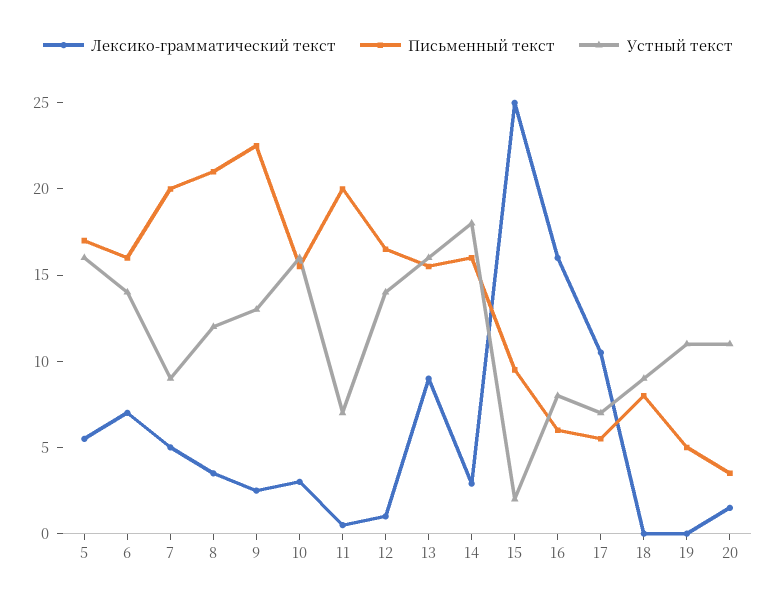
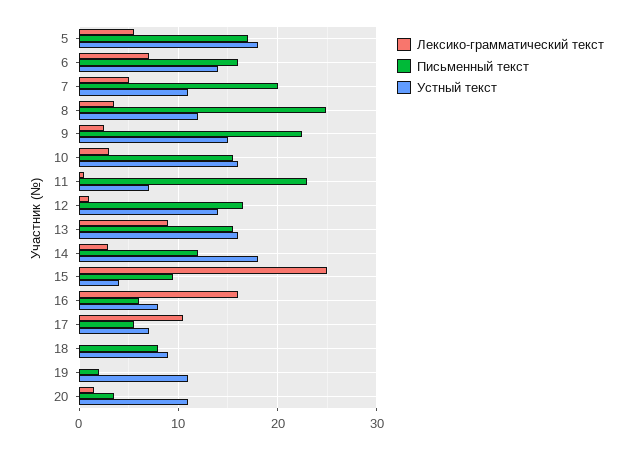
  {
    "Лексико-грамматический текст": {
      "5": 6,
      "6": 7,
      "7": 5,
      "8": 4,
      "9": 3,
      "10": 3,
      "11": 1,
      "12": 1,
      "13": 9,
      "14": 3,
      "15": 25,
      "16": 16,
      "17": 11,
      "18": 0,
      "19": 0,
      "20": 2
    },
    "Письменный текст": {
      "5": 17,
      "6": 16,
      "7": 20,
-     "8": 21,
+     "8": 25,
      "9": 23,
      "10": 16,
-     "11": 20,
+     "11": 23,
      "12": 17,
      "13": 16,
-     "14": 16,
+     "14": 12,
      "15": 10,
      "16": 6,
      "17": 6,
      "18": 8,
-     "19": 5,
+     "19": 2,
      "20": 4
    },
    "Устный текст": {
-     "5": 16,
+     "5": 18,
      "6": 14,
-     "7": 9,
+     "7": 11,
      "8": 12,
-     "9": 13,
+     "9": 15,
      "10": 16,
      "11": 7,
      "12": 14,
      "13": 16,
      "14": 18,
-     "15": 2,
+     "15": 4,
      "16": 8,
      "17": 7,
      "18": 9,
      "19": 11,
      "20": 11
    }
  }

